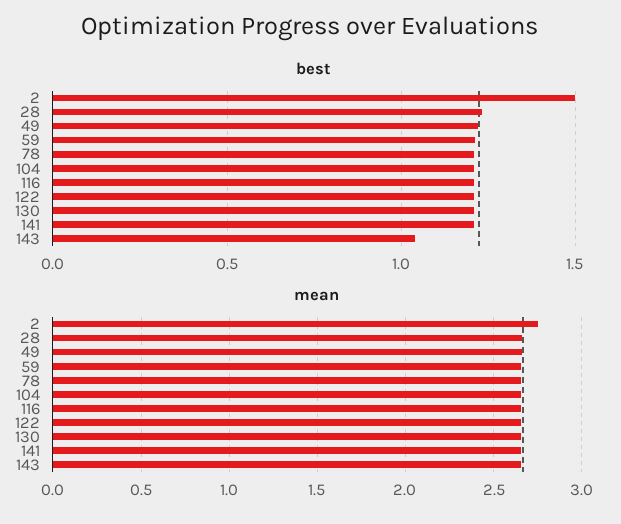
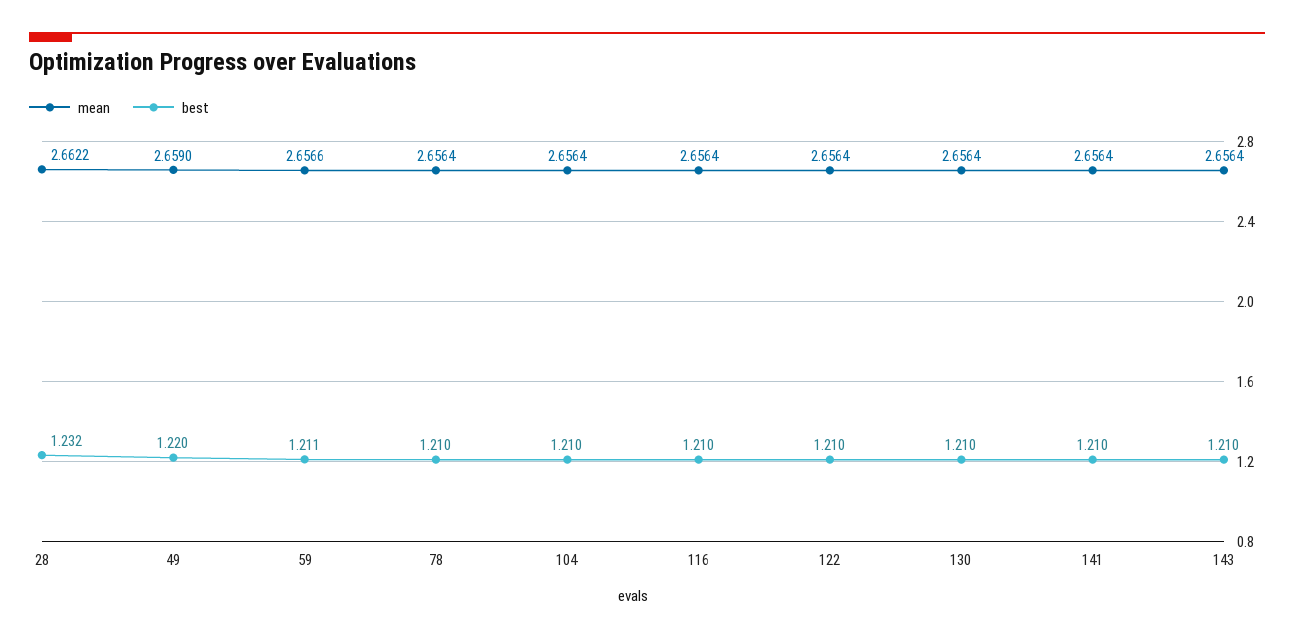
  {
    "best": {
-     "2": 1.5,
      "28": 1.232,
      "49": 1.22,
      "59": 1.211,
      "78": 1.21,
      "104": 1.21,
      "116": 1.21,
      "122": 1.21,
      "130": 1.21,
      "141": 1.21,
-     "143": 1.05
+     "143": 1.21
    },
    "mean": {
-     "2": 2.75,
      "28": 2.6622,
      "49": 2.659,
      "59": 2.6566,
      "78": 2.6564,
      "104": 2.6564,
      "116": 2.6564,
      "122": 2.6564,
      "130": 2.6564,
      "141": 2.6564,
      "143": 2.6564
    }
  }

